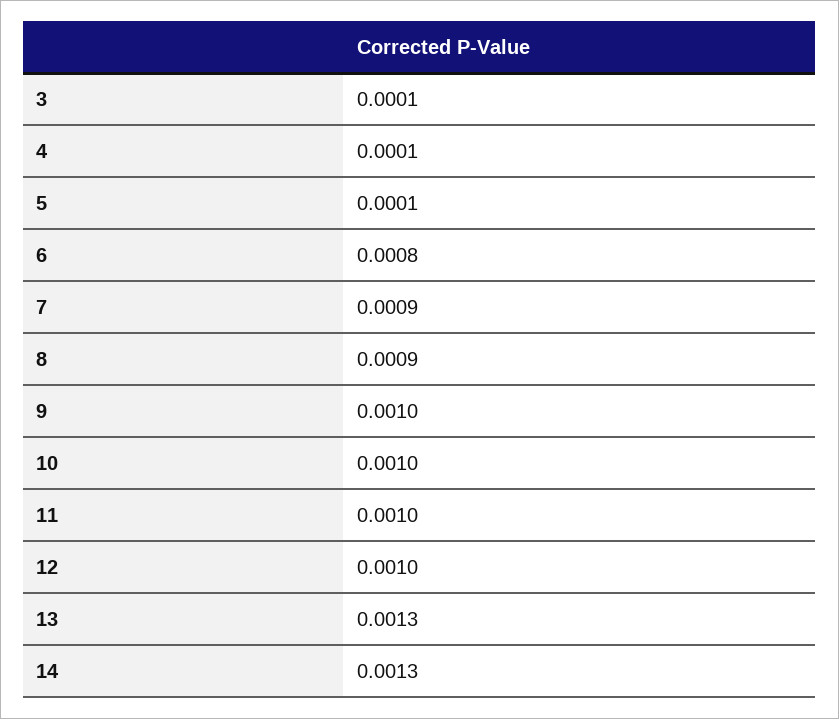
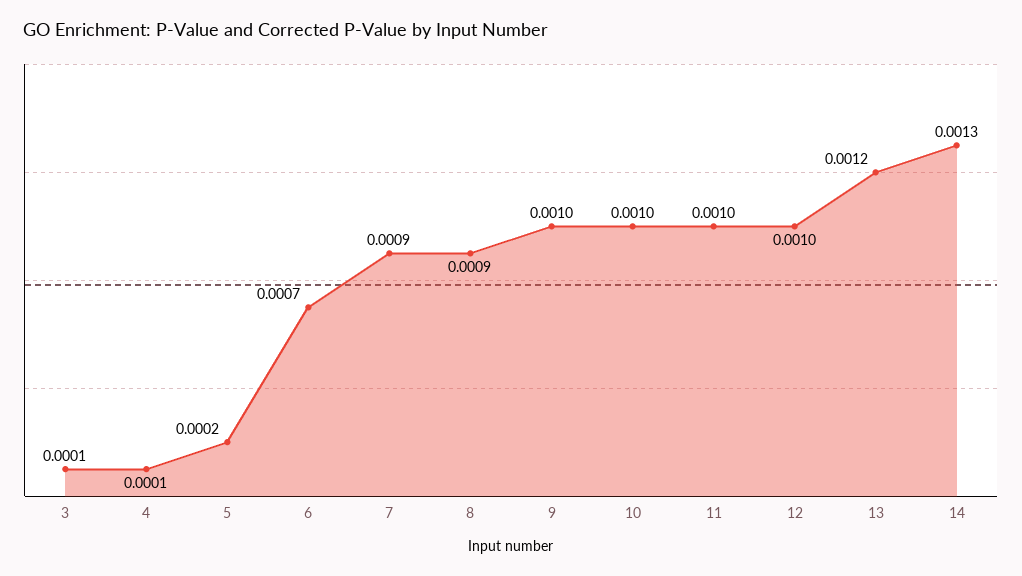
  {
    "3": 0.0001,
    "4": 0.0001,
-   "5": 0.0001,
+   "5": 0.0002,
-   "6": 0.0008,
+   "6": 0.0007,
    "7": 0.0009,
    "8": 0.0009,
    "9": 0.001,
    "10": 0.001,
    "11": 0.001,
    "12": 0.001,
-   "13": 0.0013,
+   "13": 0.0012,
    "14": 0.0013
  }

